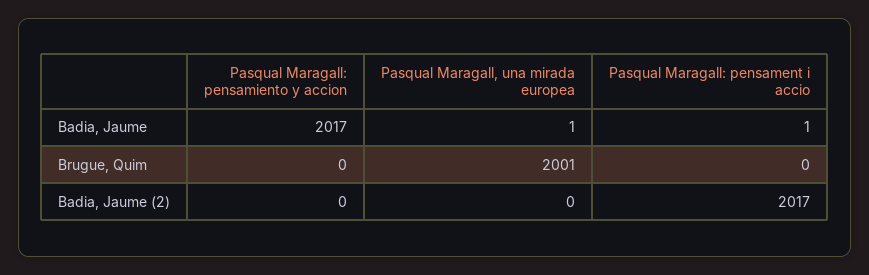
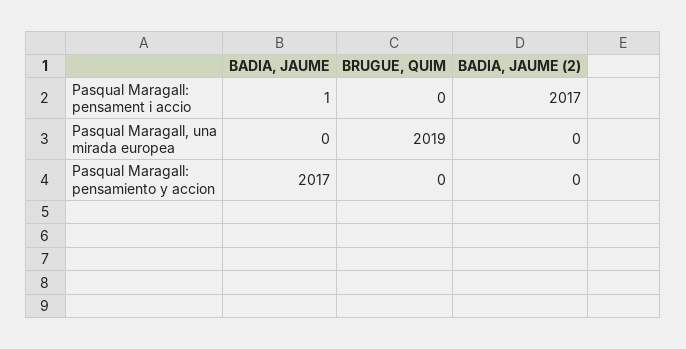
  {
    "Pasqual Maragall: pensamiento y accion": {
      "Badia, Jaume": 2017,
      "Brugue, Quim": 0,
      "Badia, Jaume (2)": 0
    },
    "Pasqual Maragall, una mirada europea": {
-     "Badia, Jaume": 1,
+     "Badia, Jaume": 0,
-     "Brugue, Quim": 2001,
+     "Brugue, Quim": 2019,
      "Badia, Jaume (2)": 0
    },
    "Pasqual Maragall: pensament i accio": {
      "Badia, Jaume": 1,
      "Brugue, Quim": 0,
      "Badia, Jaume (2)": 2017
    }
  }

